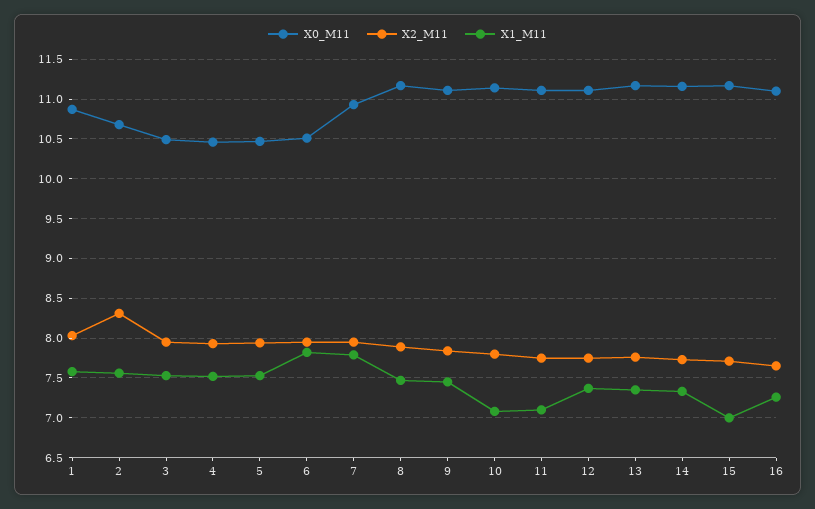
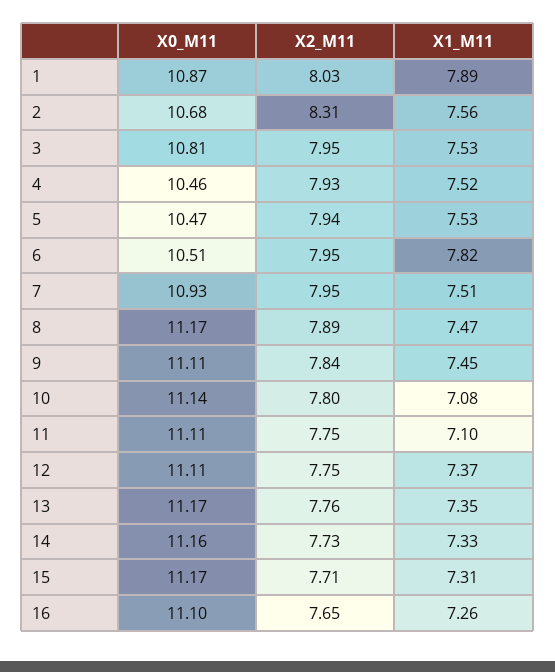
  {
    "X0_M11": {
      "1": 10.87,
      "2": 10.68,
-     "3": 10.5,
+     "3": 10.81,
      "4": 10.46,
      "5": 10.47,
      "6": 10.51,
      "7": 10.93,
      "8": 11.17,
      "9": 11.11,
      "10": 11.14,
      "11": 11.11,
      "12": 11.11,
      "13": 11.17,
      "14": 11.16,
      "15": 11.17,
      "16": 11.1
    },
    "X2_M11": {
      "1": 8.03,
      "2": 8.31,
      "3": 7.95,
      "4": 7.93,
      "5": 7.94,
      "6": 7.95,
      "7": 7.95,
      "8": 7.89,
      "9": 7.84,
      "10": 7.8,
      "11": 7.75,
      "12": 7.75,
      "13": 7.76,
      "14": 7.73,
      "15": 7.71,
      "16": 7.65
    },
    "X1_M11": {
-     "1": 7.6,
+     "1": 7.89,
      "2": 7.56,
      "3": 7.53,
      "4": 7.52,
      "5": 7.53,
      "6": 7.82,
-     "7": 7.8,
+     "7": 7.51,
      "8": 7.47,
      "9": 7.45,
      "10": 7.08,
      "11": 7.1,
      "12": 7.37,
      "13": 7.35,
      "14": 7.33,
-     "15": 7,
+     "15": 7.31,
      "16": 7.26
    }
  }

